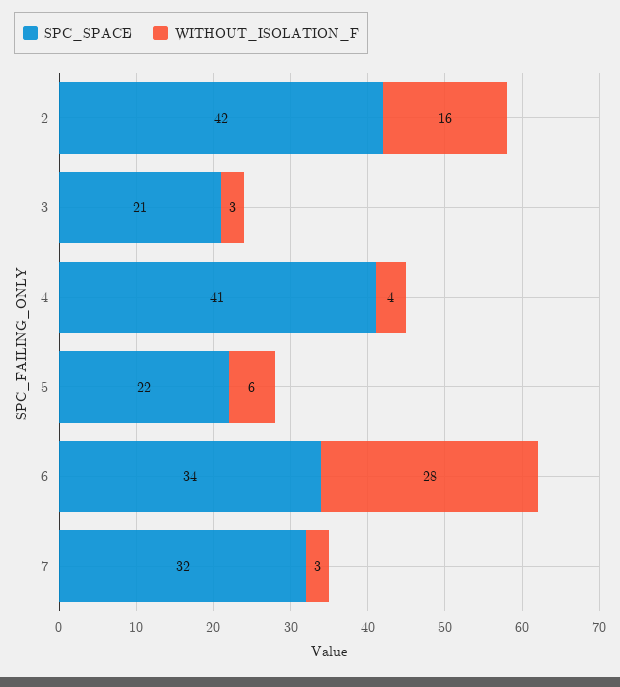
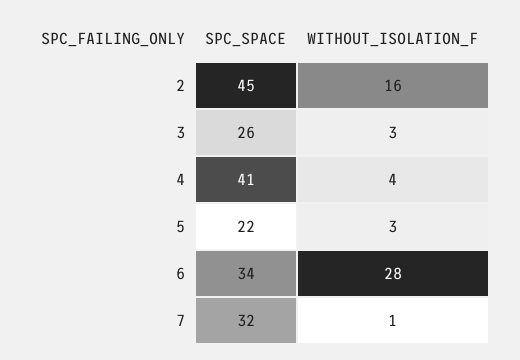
  {
    "SPC_SPACE": {
-     "2": 42,
+     "2": 45,
-     "3": 21,
+     "3": 26,
      "4": 41,
      "5": 22,
      "6": 34,
      "7": 32
    },
    "WITHOUT_ISOLATION_F": {
      "2": 16,
      "3": 3,
      "4": 4,
-     "5": 6,
+     "5": 3,
      "6": 28,
-     "7": 3
+     "7": 1
    }
  }

